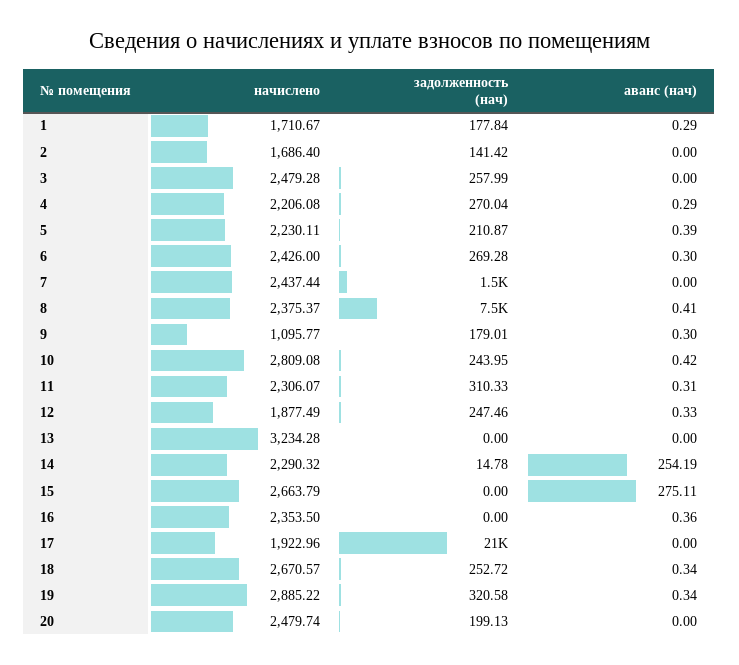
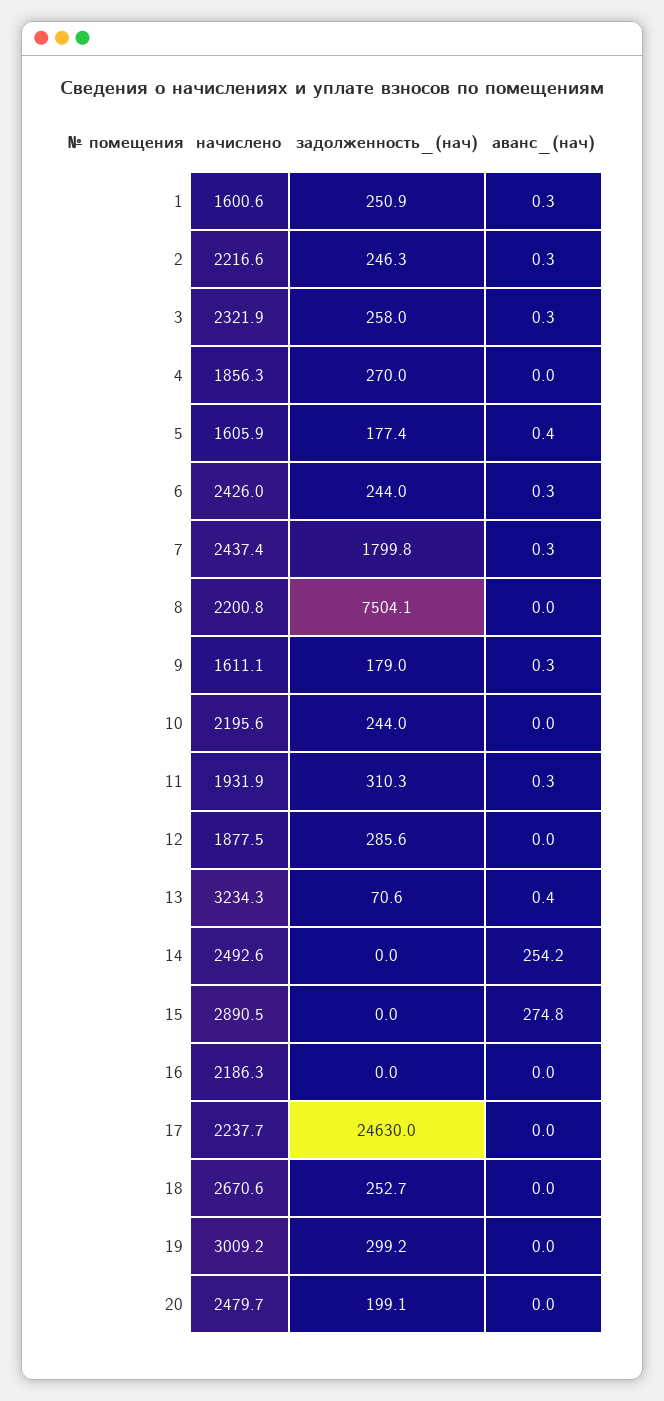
  {
    "начислено": {
-     "1": 1710.67,
+     "1": 1600.6,
-     "2": 1686.4,
+     "2": 2216.6,
-     "3": 2479.28,
+     "3": 2321.9,
-     "4": 2206.08,
+     "4": 1856.3,
-     "5": 2230.11,
+     "5": 1605.9,
      "6": 2426,
      "7": 2437.44,
-     "8": 2375.37,
+     "8": 2200.8,
-     "9": 1095.77,
+     "9": 1611.1,
-     "10": 2809.08,
+     "10": 2195.6,
-     "11": 2306.07,
+     "11": 1931.9,
      "12": 1877.49,
      "13": 3234.28,
-     "14": 2290.32,
+     "14": 2492.6,
-     "15": 2663.79,
+     "15": 2890.5,
-     "16": 2353.5,
+     "16": 2186.3,
-     "17": 1922.96,
+     "17": 2237.7,
      "18": 2670.57,
-     "19": 2885.22,
+     "19": 3009.2,
      "20": 2479.74
    },
    "задолженность (нач)": {
-     "1": 177.84,
+     "1": 250.9,
-     "2": 141.42,
+     "2": 246.3,
      "3": 257.99,
      "4": 270.04,
-     "5": 210.87,
+     "5": 177.4,
-     "6": 269.28,
+     "6": 244,
-     "7": 1500,
+     "7": 1799.8,
      "8": 7504.1,
      "9": 179.01,
      "10": 243.95,
      "11": 310.33,
-     "12": 247.46,
+     "12": 285.6,
-     "13": 0,
+     "13": 70.6,
-     "14": 14.78,
+     "14": 0,
      "15": 0,
      "16": 0,
-     "17": 21000,
+     "17": 24630,
      "18": 252.72,
-     "19": 320.58,
+     "19": 299.2,
      "20": 199.13
    },
    "аванс (нач)": {
      "1": 0.29,
-     "2": 0,
+     "2": 0.3,
-     "3": 0,
+     "3": 0.3,
-     "4": 0.29,
+     "4": 0,
      "5": 0.39,
      "6": 0.3,
-     "7": 0,
+     "7": 0.3,
-     "8": 0.41,
+     "8": 0,
      "9": 0.3,
-     "10": 0.42,
+     "10": 0,
      "11": 0.31,
-     "12": 0.33,
+     "12": 0,
-     "13": 0,
+     "13": 0.4,
      "14": 254.19,
-     "15": 275.11,
+     "15": 274.8,
-     "16": 0.36,
+     "16": 0,
      "17": 0,
-     "18": 0.34,
+     "18": 0,
-     "19": 0.34,
+     "19": 0,
      "20": 0
    }
  }

